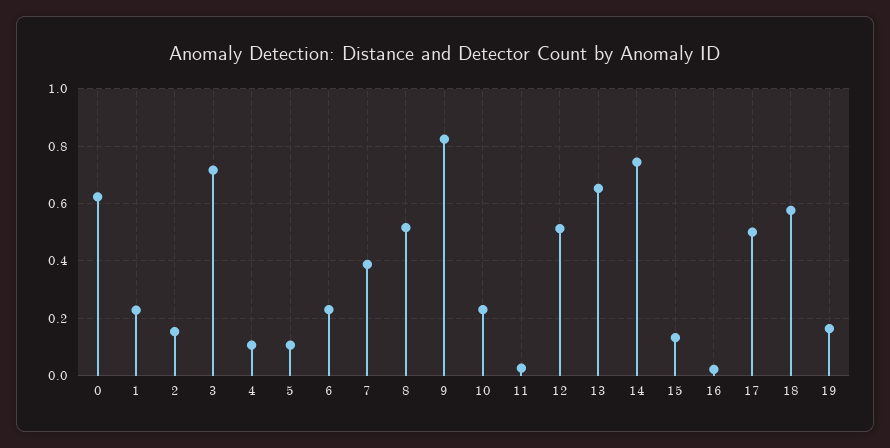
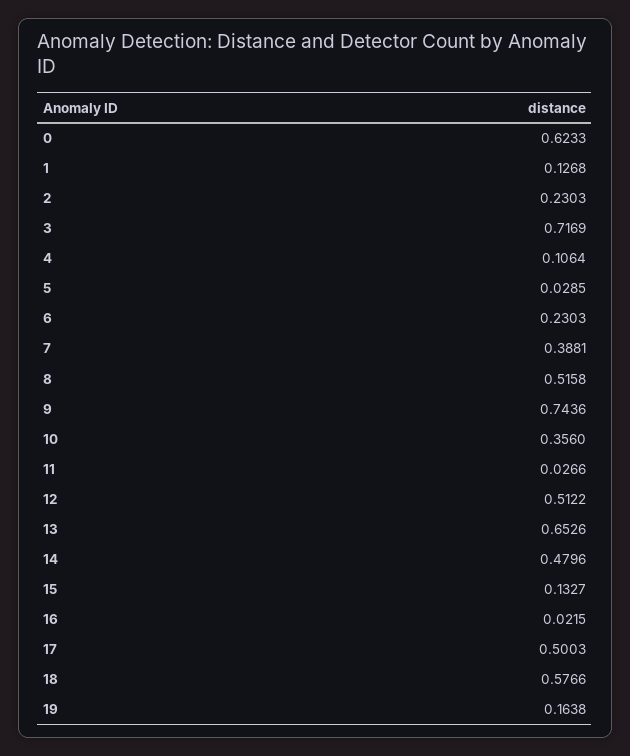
  {
    "0": 0.6233,
-   "1": 0.225,
+   "1": 0.1268,
-   "2": 0.15,
+   "2": 0.2303,
    "3": 0.7169,
    "4": 0.1064,
-   "5": 0.1,
+   "5": 0.0285,
    "6": 0.2303,
    "7": 0.3881,
    "8": 0.5158,
-   "9": 0.825,
+   "9": 0.7436,
-   "10": 0.225,
+   "10": 0.356,
    "11": 0.0266,
    "12": 0.5122,
    "13": 0.6526,
-   "14": 0.75,
+   "14": 0.4796,
    "15": 0.1327,
    "16": 0.0215,
    "17": 0.5003,
    "18": 0.5766,
    "19": 0.1638
  }

